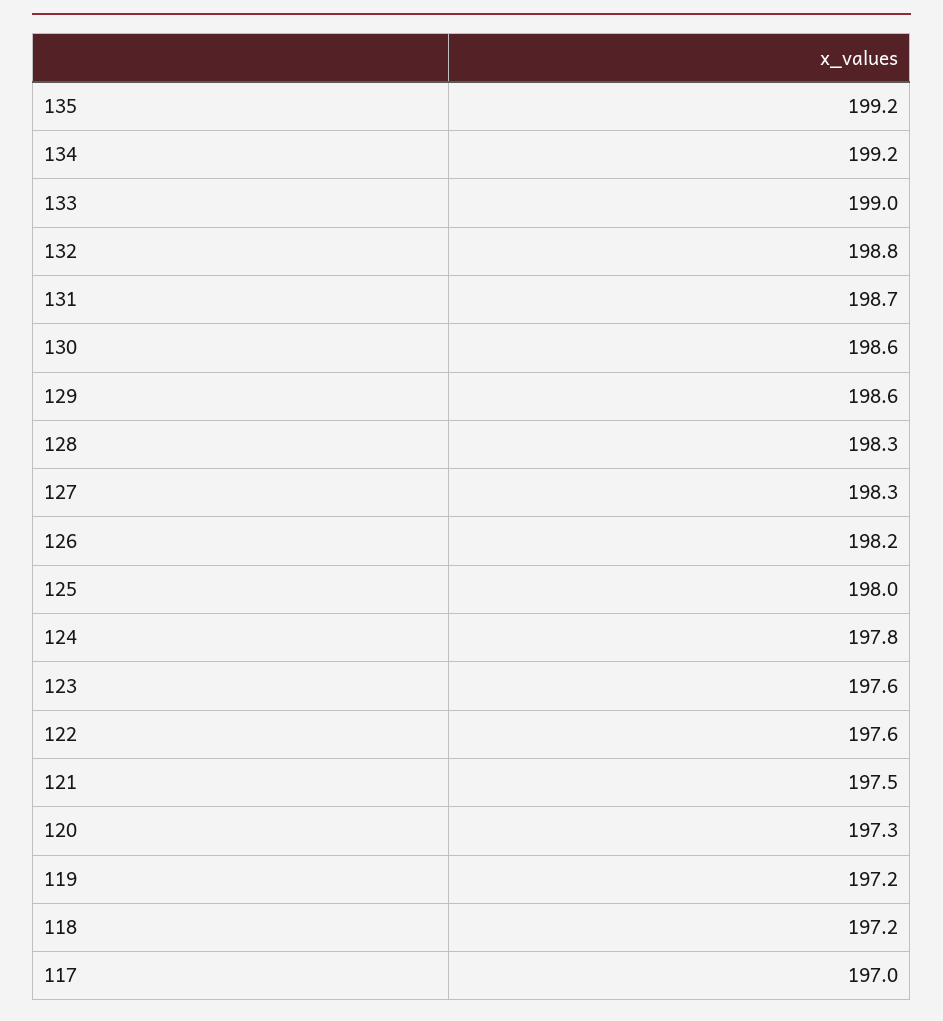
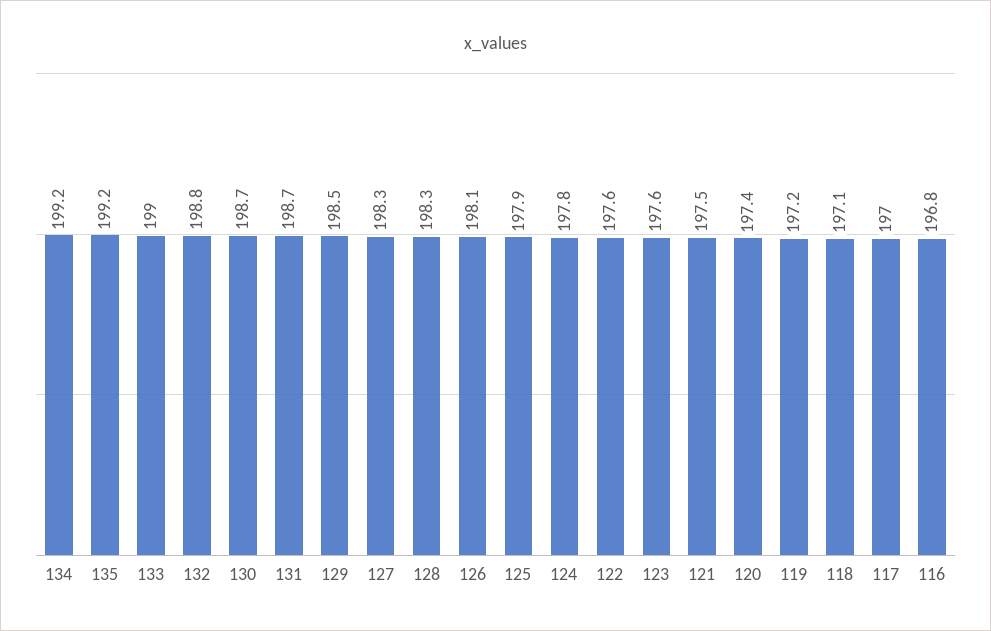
  {
    "135": 199.2,
    "134": 199.2,
    "133": 199,
    "132": 198.8,
    "131": 198.7,
-   "130": 198.6,
+   "130": 198.7,
-   "129": 198.6,
+   "129": 198.5,
    "128": 198.3,
    "127": 198.3,
-   "126": 198.2,
+   "126": 198.1,
-   "125": 198,
+   "125": 197.9,
    "124": 197.8,
    "123": 197.6,
    "122": 197.6,
    "121": 197.5,
-   "120": 197.3,
+   "120": 197.4,
    "119": 197.2,
-   "118": 197.2,
+   "118": 197.1,
-   "117": 197
+   "117": 197,
+   "116": 196.8
  }

